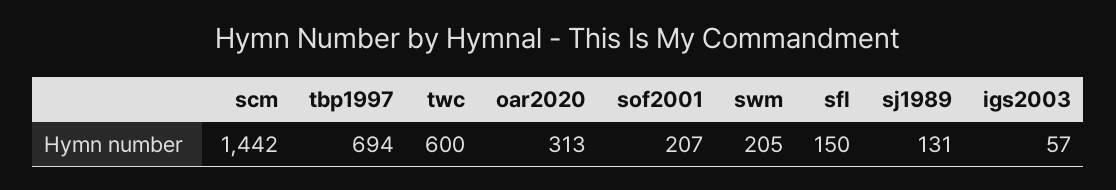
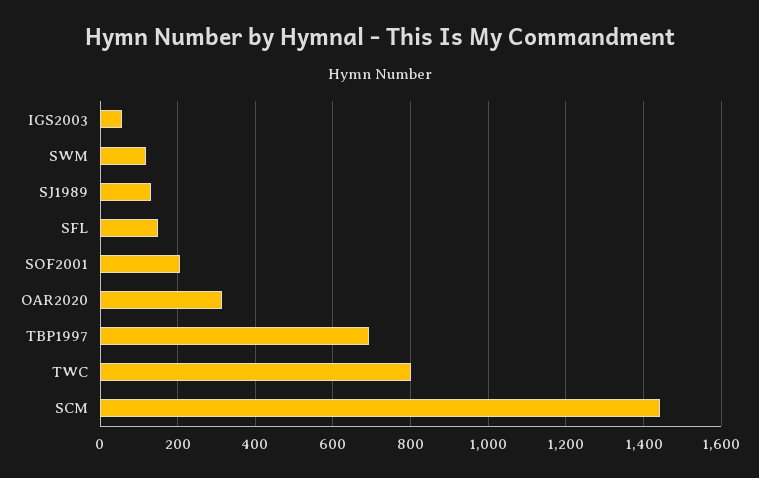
  {
    "scm": 1442,
    "tbp1997": 694,
-   "twc": 600,
+   "twc": 800,
    "oar2020": 313,
    "sof2001": 207,
-   "swm": 205,
+   "swm": 120,
    "sfl": 150,
    "sj1989": 131,
    "igs2003": 57
  }

